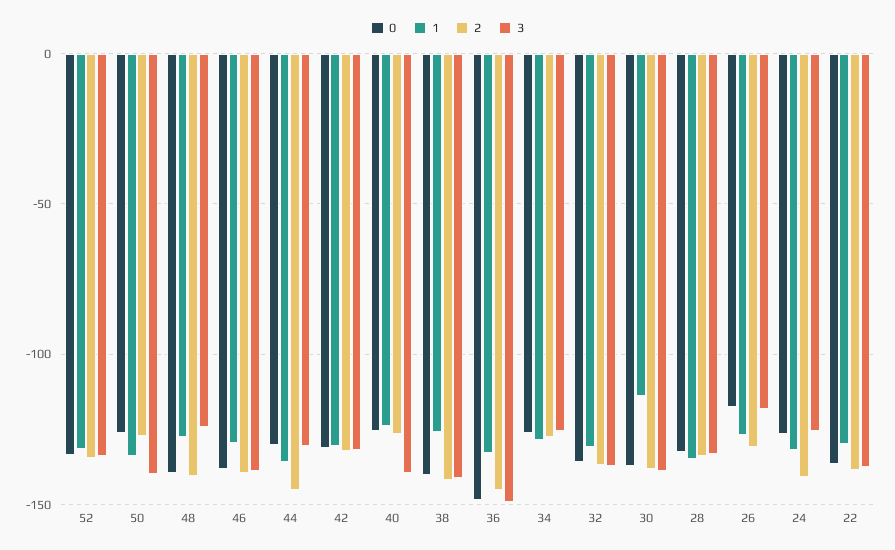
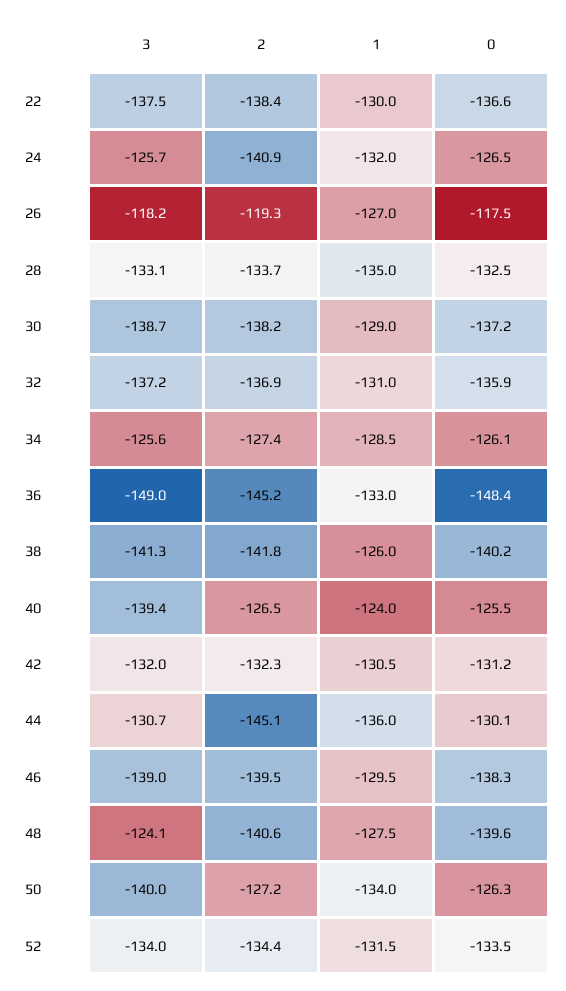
  {
    "0": {
      "52": -133.5,
      "50": -126.3,
      "48": -139.6,
      "46": -138.3,
      "44": -130.1,
      "42": -131.2,
      "40": -125.5,
      "38": -140.2,
      "36": -148.4,
      "34": -126.1,
      "32": -135.9,
      "30": -137.2,
      "28": -132.5,
      "26": -117.5,
      "24": -126.5,
      "22": -136.6
    },
    "1": {
      "52": -131.5,
      "50": -134,
      "48": -127.5,
      "46": -129.5,
      "44": -136,
      "42": -130.5,
      "40": -124,
      "38": -126,
      "36": -133,
      "34": -128.5,
      "32": -131,
-     "30": -115,
+     "30": -129,
      "28": -135,
      "26": -127,
      "24": -132,
      "22": -130
    },
    "2": {
      "52": -134.4,
      "50": -127.2,
      "48": -140.6,
      "46": -139.5,
      "44": -145.1,
      "42": -132.3,
      "40": -126.5,
      "38": -141.8,
      "36": -145.2,
      "34": -127.4,
      "32": -136.9,
      "30": -138.2,
      "28": -133.7,
-     "26": -130,
+     "26": -119.3,
      "24": -140.9,
      "22": -138.4
    },
    "3": {
      "52": -134,
      "50": -140,
      "48": -124.1,
      "46": -139,
      "44": -130.7,
      "42": -132,
      "40": -139.4,
      "38": -141.3,
      "36": -149,
      "34": -125.6,
      "32": -137.2,
      "30": -138.7,
      "28": -133.1,
      "26": -118.2,
      "24": -125.7,
      "22": -137.5
    }
  }

